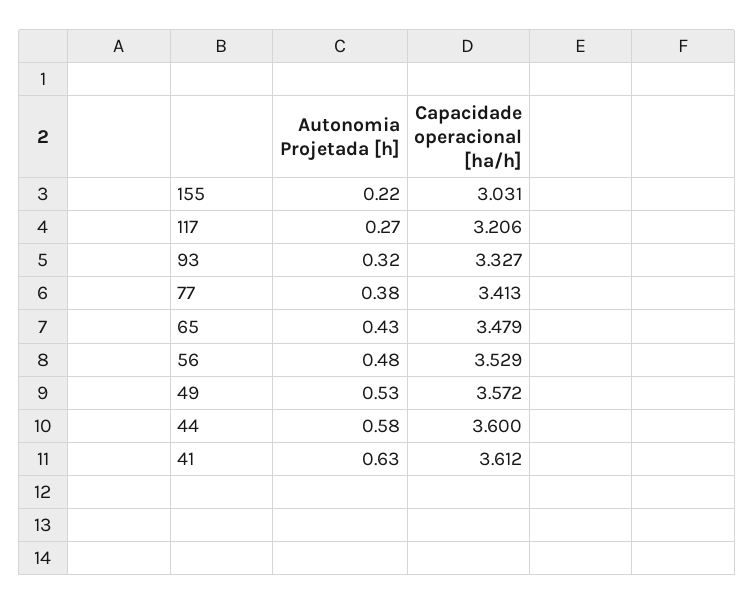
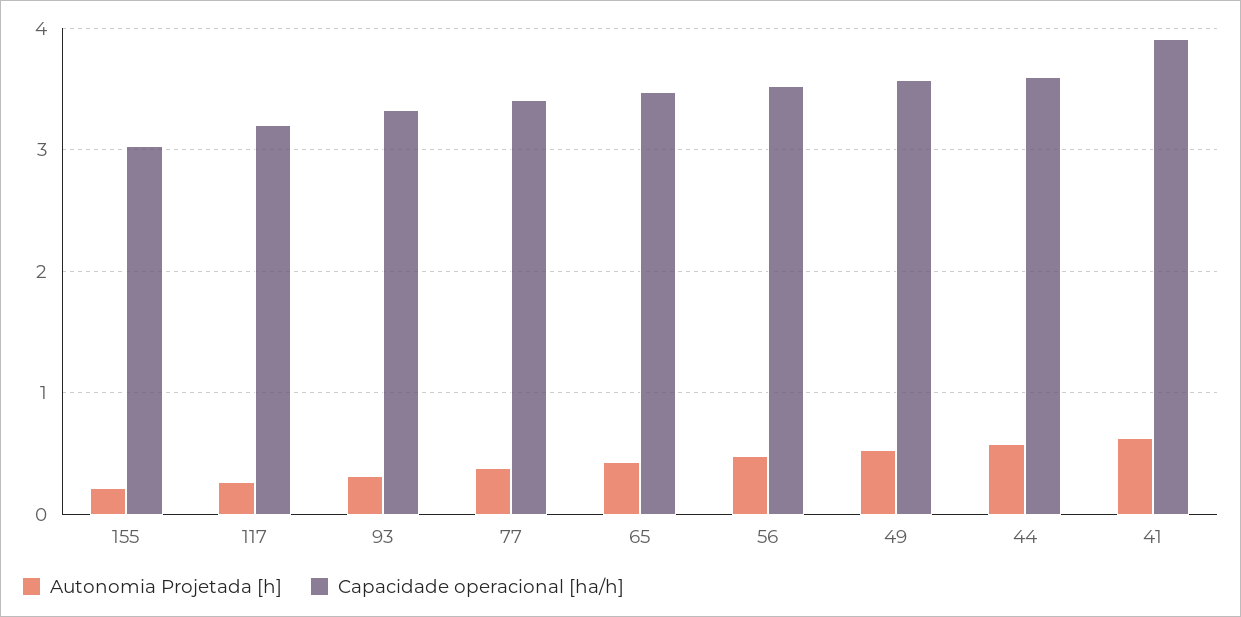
  {
    "Autonomia Projetada [h]": {
      "155": 0.22,
      "117": 0.27,
      "93": 0.32,
      "77": 0.38,
      "65": 0.43,
      "56": 0.48,
      "49": 0.53,
      "44": 0.58,
      "41": 0.63
    },
    "Capacidade operacional [ha/h]": {
      "155": 3.031,
      "117": 3.206,
      "93": 3.327,
      "77": 3.413,
      "65": 3.479,
      "56": 3.529,
      "49": 3.572,
      "44": 3.6,
-     "41": 3.612
+     "41": 3.9
    }
  }

